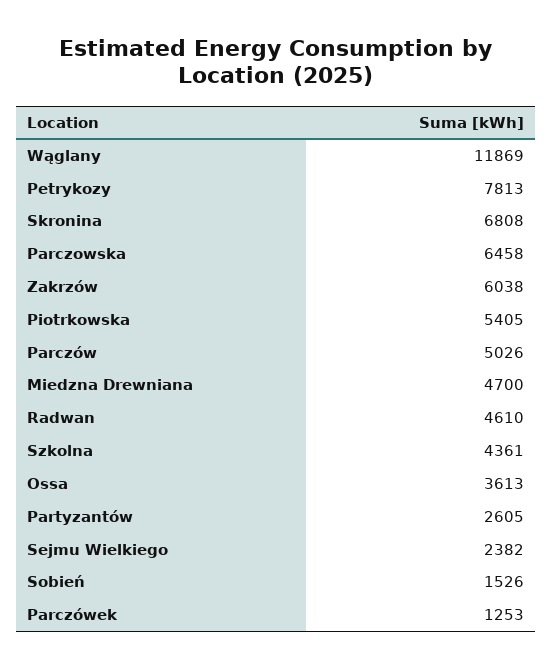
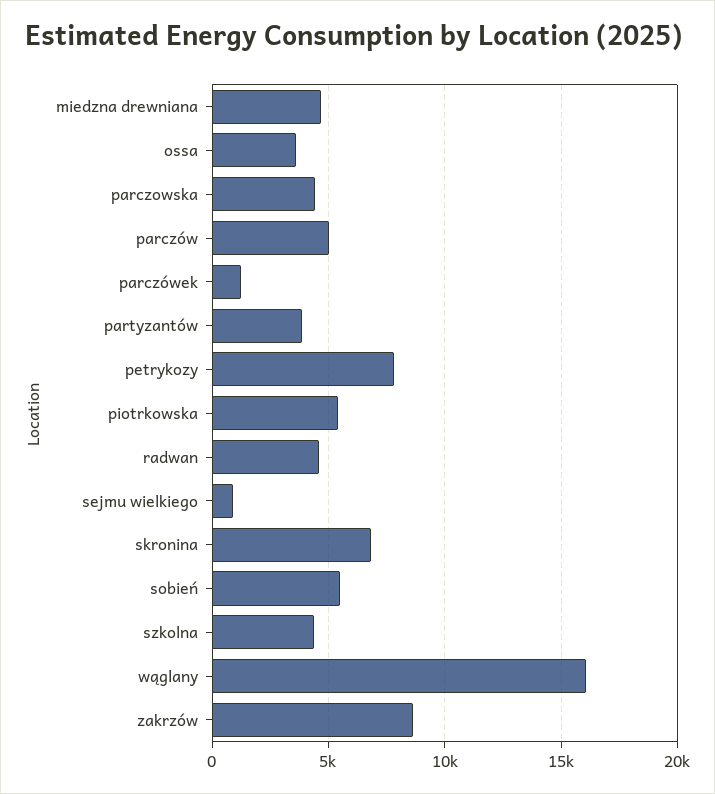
  {
-   "Wąglany": 11869,
+   "Wąglany": 16000,
    "Petrykozy": 7813,
    "Skronina": 6808,
-   "Parczowska": 6458,
+   "Parczowska": 4500,
-   "Zakrzów": 6038,
+   "Zakrzów": 8500,
    "Piotrkowska": 5405,
    "Parczów": 5026,
    "Miedzna Drewniana": 4700,
    "Radwan": 4610,
    "Szkolna": 4361,
    "Ossa": 3613,
-   "Partyzantów": 2605,
+   "Partyzantów": 4000,
-   "Sejmu Wielkiego": 2382,
+   "Sejmu Wielkiego": 1000,
-   "Sobień": 1526,
+   "Sobień": 5500,
    "Parczówek": 1253
  }

